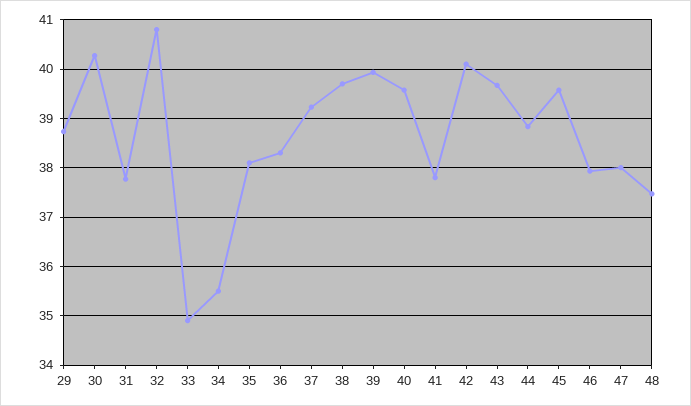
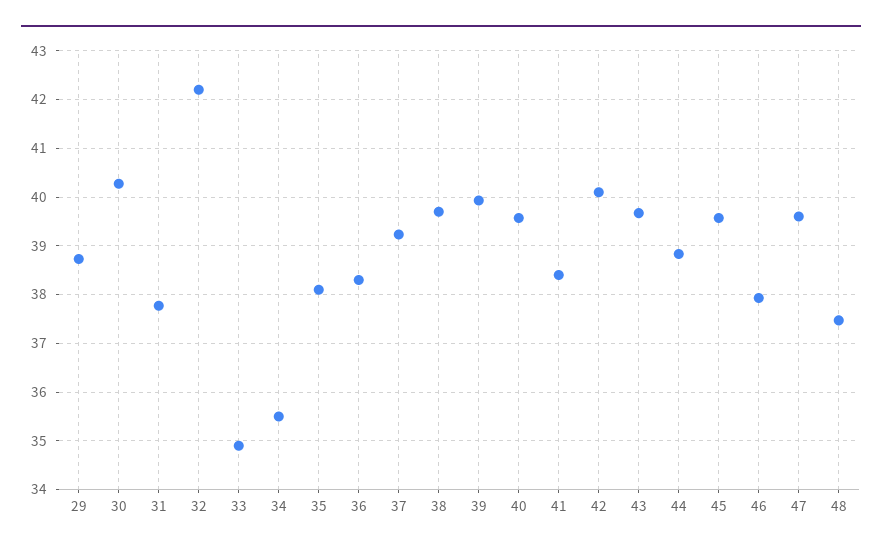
  {
    "29": 38.8,
    "30": 40.2,
    "31": 37.8,
-   "32": 40.8,
+   "32": 42.2,
    "33": 35,
    "34": 35.6,
    "35": 38.2,
    "36": 38.4,
    "37": 39.2,
    "38": 39.8,
    "39": 40,
    "40": 39.6,
-   "41": 37.8,
+   "41": 38.4,
    "42": 40.2,
    "43": 39.6,
    "44": 38.8,
    "45": 39.6,
    "46": 38,
-   "47": 38,
+   "47": 39.6,
    "48": 37.4
  }

